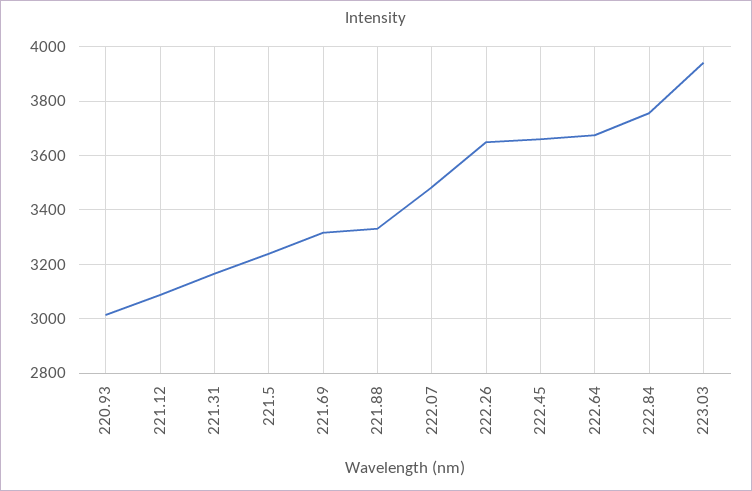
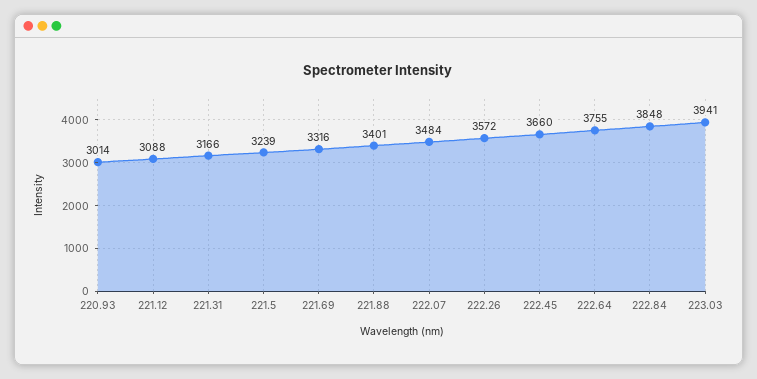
  {
    "220.93": 3014,
    "221.12": 3088,
    "221.31": 3166,
    "221.5": 3239,
    "221.69": 3316,
-   "221.88": 3325,
+   "221.88": 3401,
    "222.07": 3484,
-   "222.26": 3650,
+   "222.26": 3572,
    "222.45": 3660,
-   "222.64": 3675,
+   "222.64": 3755,
-   "222.84": 3750,
+   "222.84": 3848,
    "223.03": 3941
  }

